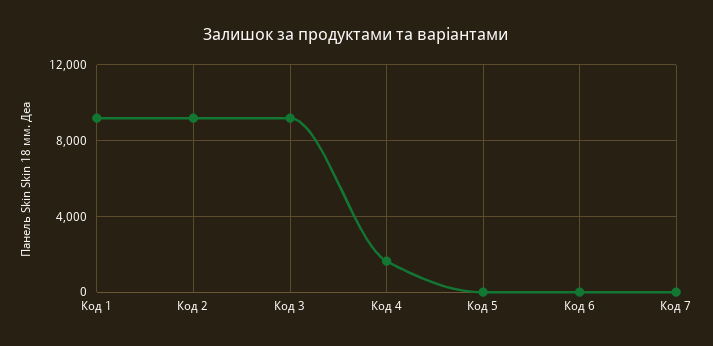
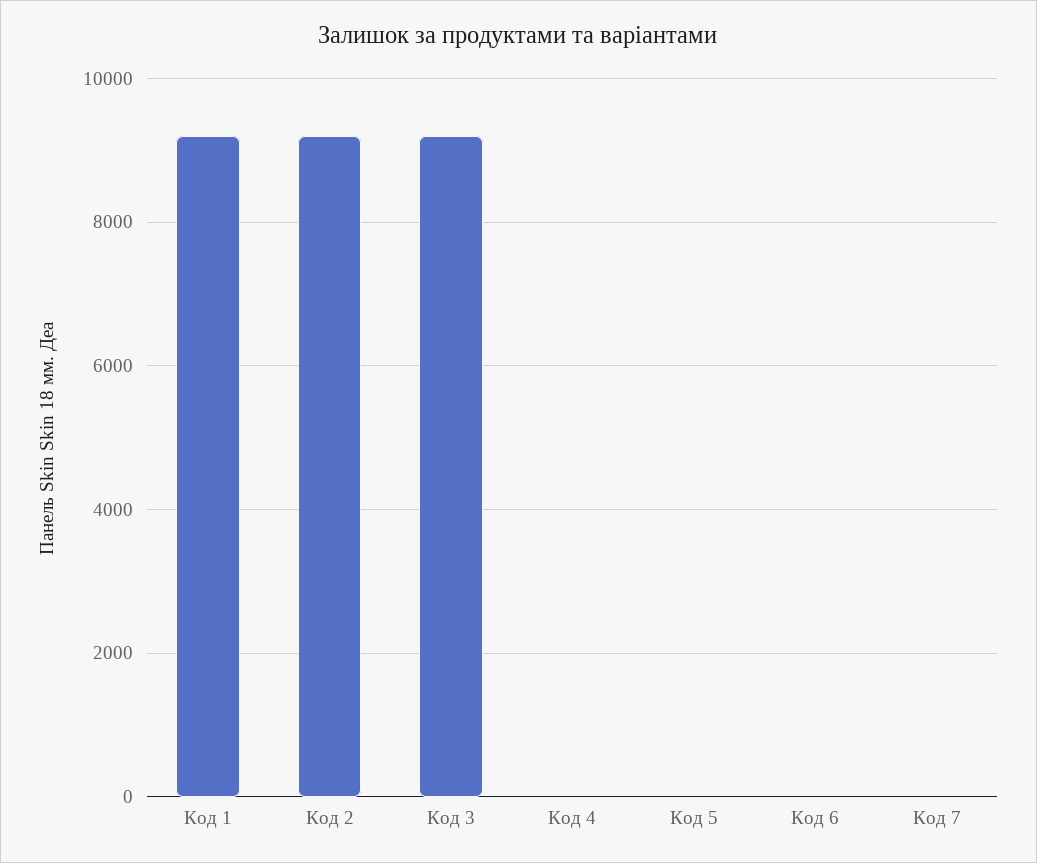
  {
    "Код 1": 9200,
    "Код 2": 9200,
    "Код 3": 9200,
-   "Код 4": 1500,
+   "Код 4": 0,
    "Код 5": 0,
    "Код 6": 0,
    "Код 7": 0
  }

